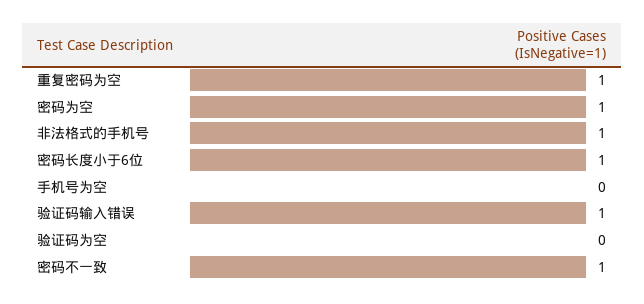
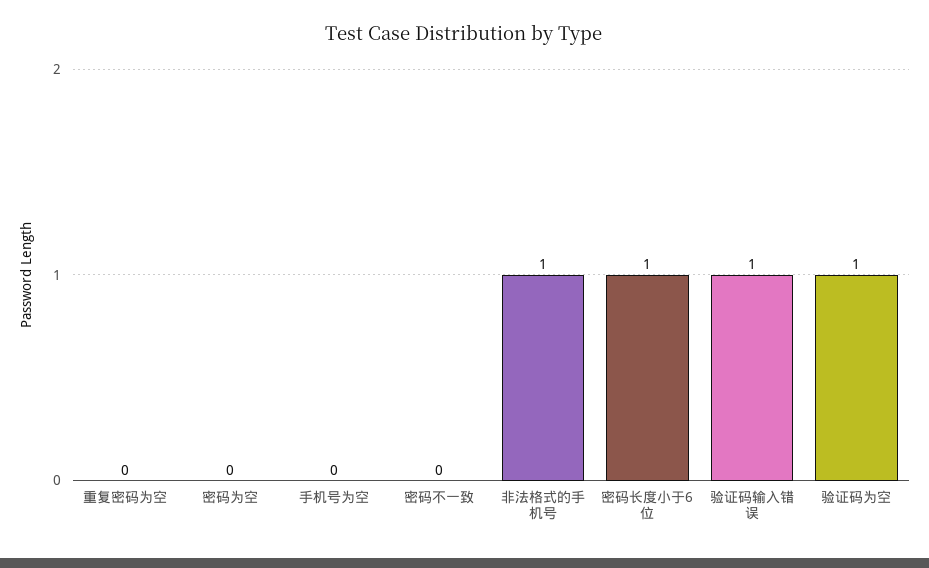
  {
-   "重复密码为空": 1,
+   "重复密码为空": 0,
-   "密码为空": 1,
+   "密码为空": 0,
    "非法格式的手机号": 1,
    "密码长度小于6位": 1,
    "手机号为空": 0,
    "验证码输入错误": 1,
-   "验证码为空": 0,
+   "验证码为空": 1,
-   "密码不一致": 1
+   "密码不一致": 0
  }

